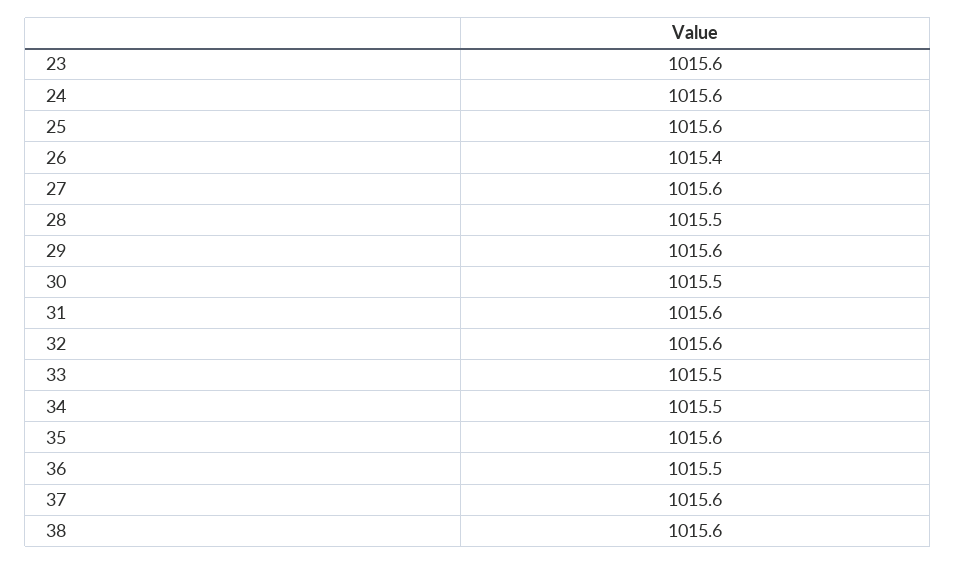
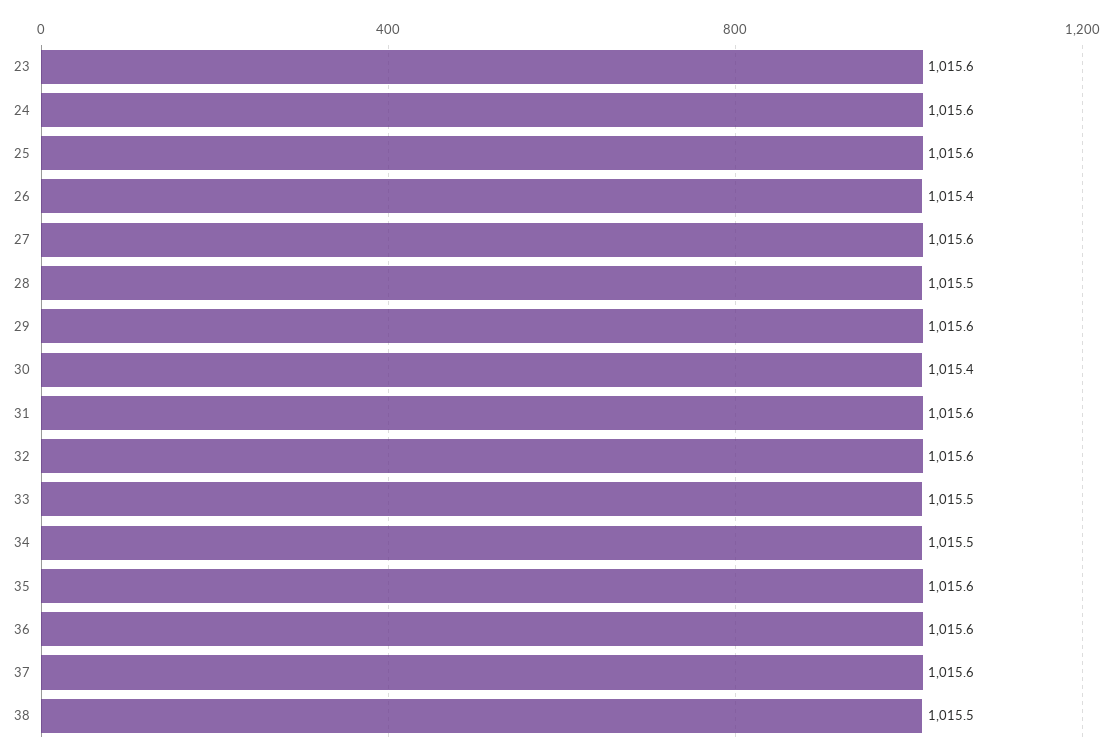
  {
    "23": 1015.6,
    "24": 1015.6,
    "25": 1015.6,
    "26": 1015.4,
    "27": 1015.6,
    "28": 1015.5,
    "29": 1015.6,
-   "30": 1015.5,
+   "30": 1015.4,
    "31": 1015.6,
    "32": 1015.6,
    "33": 1015.5,
    "34": 1015.5,
    "35": 1015.6,
-   "36": 1015.5,
+   "36": 1015.6,
    "37": 1015.6,
-   "38": 1015.6
+   "38": 1015.5
  }

